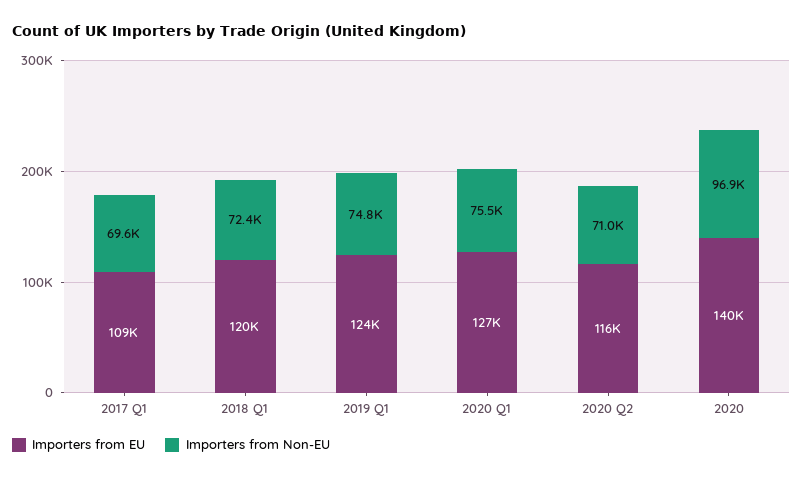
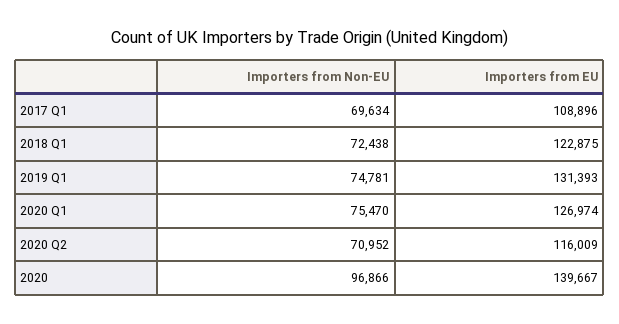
  {
    "Importers from EU": {
      "2017 Q1": 108896,
-     "2018 Q1": 120000,
+     "2018 Q1": 122875,
-     "2019 Q1": 124000,
+     "2019 Q1": 131393,
      "2020 Q1": 126974,
      "2020 Q2": 116009,
      "2020": 139667
    },
    "Importers from Non-EU": {
      "2017 Q1": 69634,
      "2018 Q1": 72438,
      "2019 Q1": 74781,
      "2020 Q1": 75470,
      "2020 Q2": 70952,
      "2020": 96866
    }
  }

